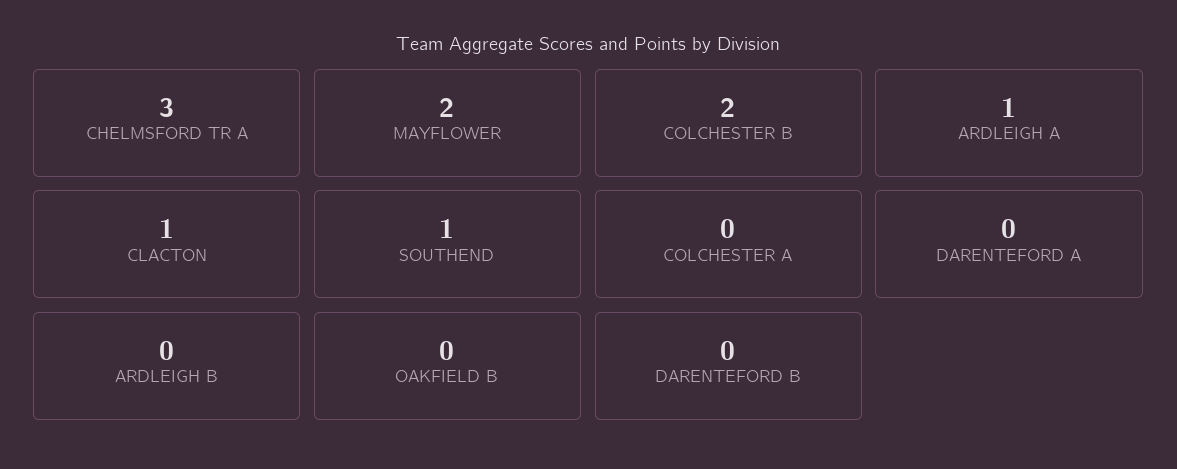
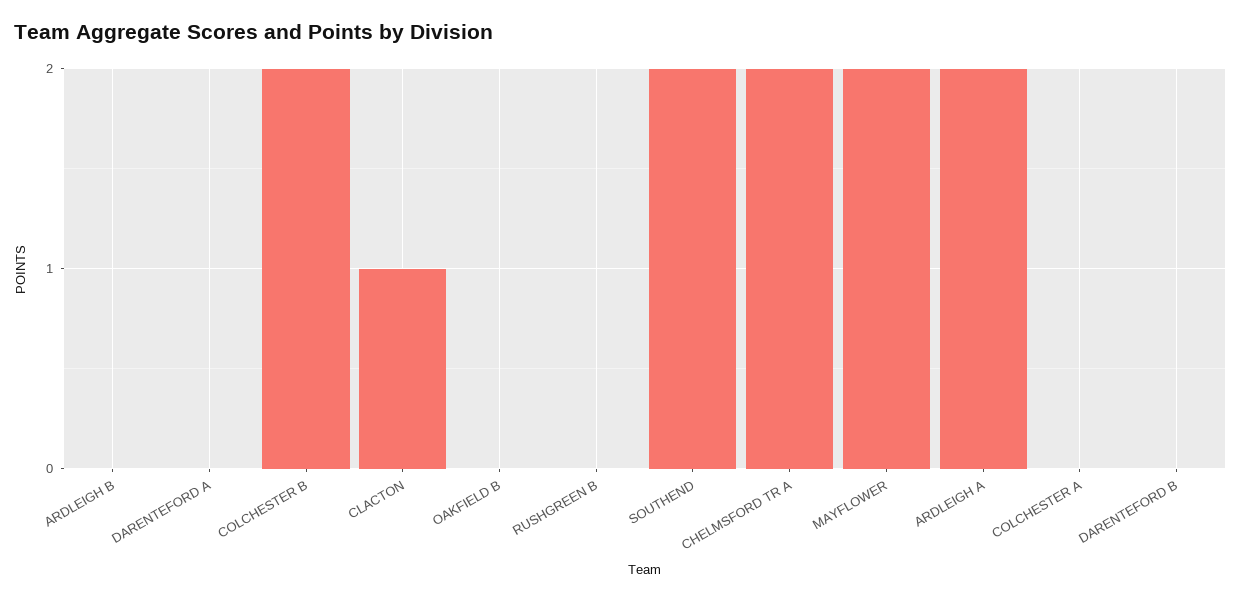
  {
-   "CHELMSFORD TR A": 3,
+   "CHELMSFORD TR A": 2,
    "MAYFLOWER": 2,
    "COLCHESTER B": 2,
-   "ARDLEIGH A": 1,
+   "ARDLEIGH A": 2,
    "CLACTON": 1,
-   "SOUTHEND": 1,
+   "SOUTHEND": 2,
    "COLCHESTER A": 0,
    "DARENTEFORD A": 0,
    "ARDLEIGH B": 0,
    "OAKFIELD B": 0,
-   "DARENTEFORD B": 0
+   "DARENTEFORD B": 0,
+   "RUSHGREEN B": 0
  }

